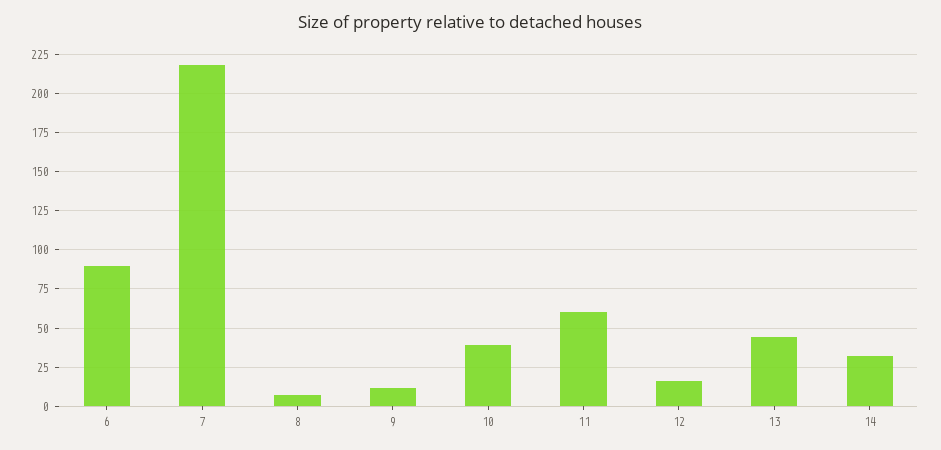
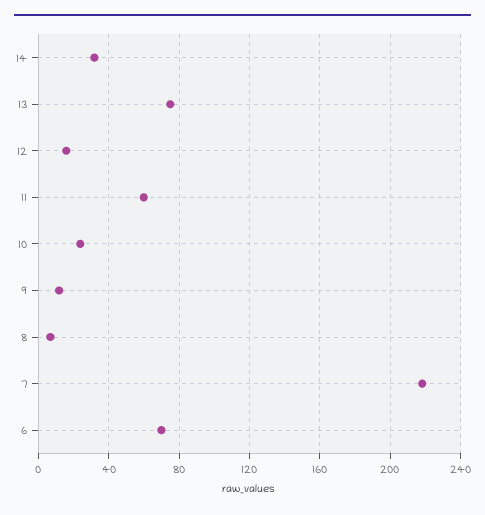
  {
-   "6": 90,
+   "6": 70,
    "7": 220,
    "8": 5,
    "9": 10,
-   "10": 40,
+   "10": 25,
    "11": 60,
    "12": 15,
-   "13": 45,
+   "13": 75,
    "14": 30
  }

